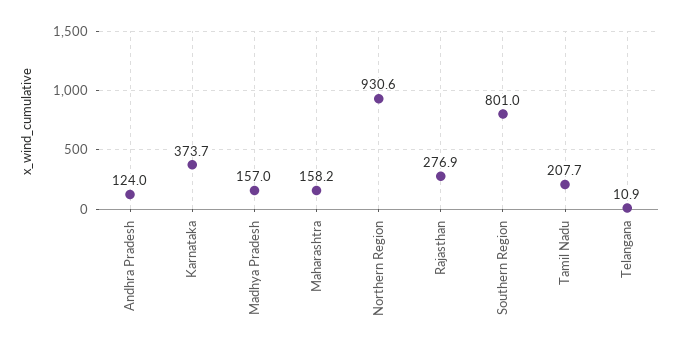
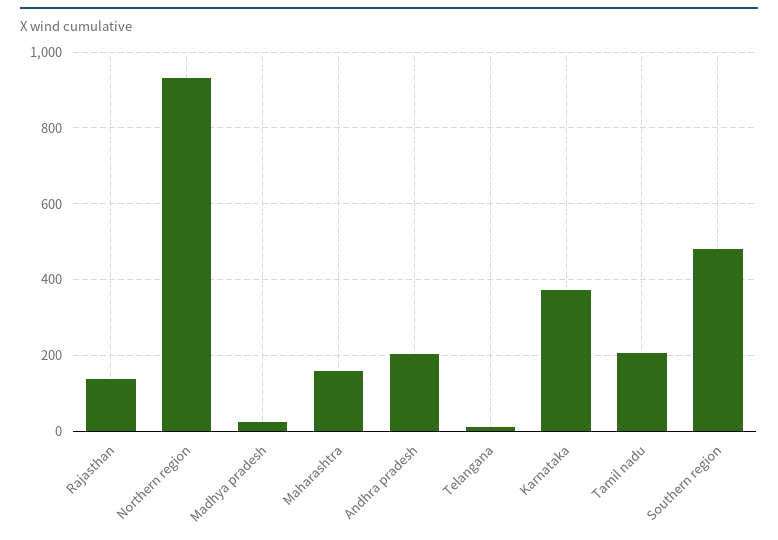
  {
-   "Andhra Pradesh": 124,
+   "Andhra Pradesh": 200,
    "Karnataka": 373.7,
-   "Madhya Pradesh": 157,
+   "Madhya Pradesh": 20,
    "Maharashtra": 158.2,
    "Northern Region": 930.6,
-   "Rajasthan": 276.9,
+   "Rajasthan": 140,
-   "Southern Region": 801,
+   "Southern Region": 480,
    "Tamil Nadu": 207.7,
    "Telangana": 10.9
  }

